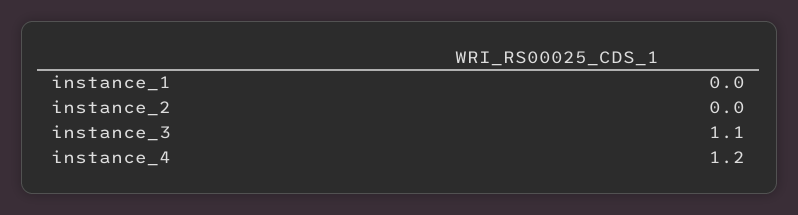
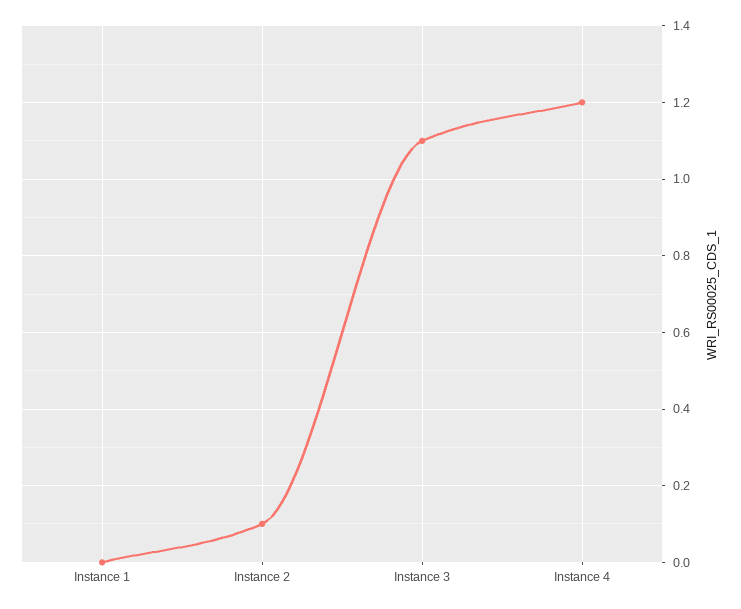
  {
    "instance_1": 0,
-   "instance_2": 0,
+   "instance_2": 0.1,
    "instance_3": 1.1,
    "instance_4": 1.2
  }

